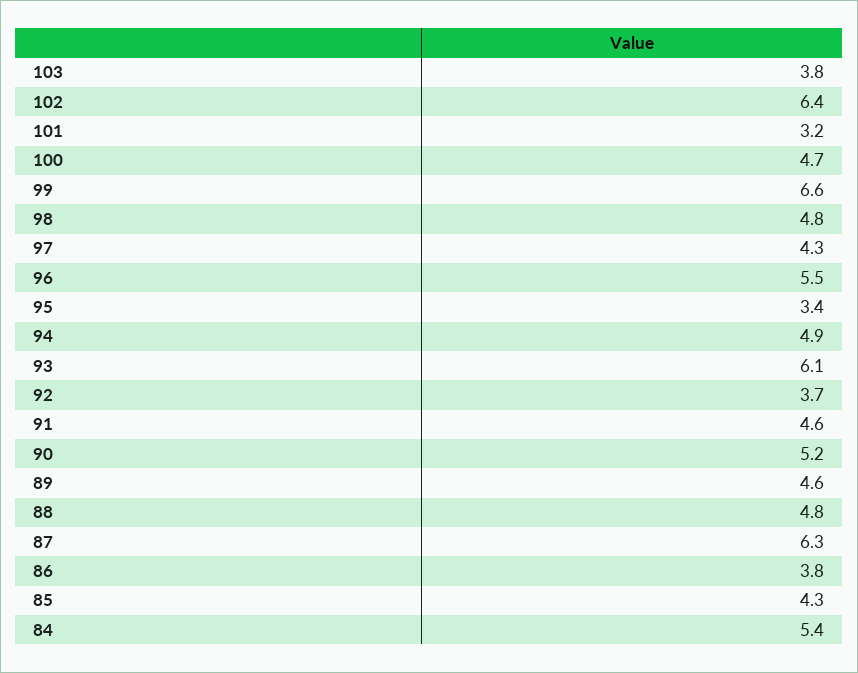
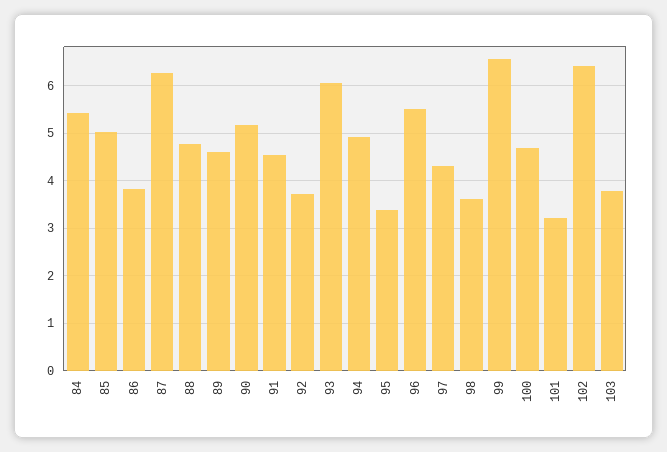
  {
    "103": 3.8,
    "102": 6.4,
    "101": 3.2,
    "100": 4.7,
    "99": 6.6,
-   "98": 4.8,
+   "98": 3.6,
    "97": 4.3,
    "96": 5.5,
    "95": 3.4,
    "94": 4.9,
    "93": 6.1,
    "92": 3.7,
    "91": 4.6,
    "90": 5.2,
    "89": 4.6,
    "88": 4.8,
    "87": 6.3,
    "86": 3.8,
-   "85": 4.3,
+   "85": 5,
    "84": 5.4
  }

